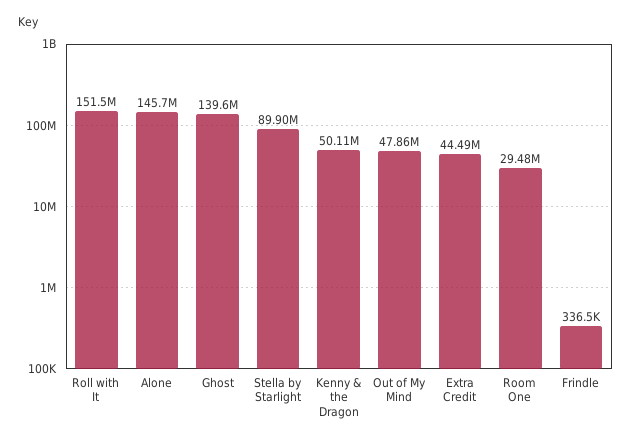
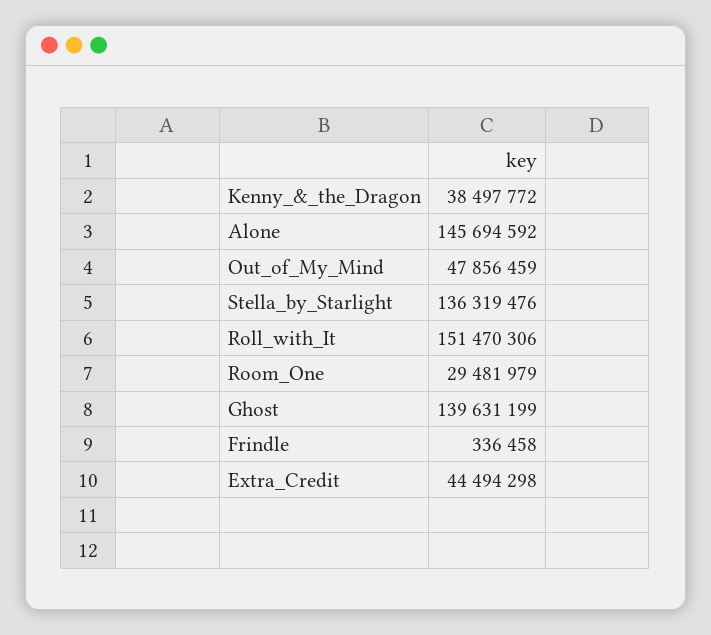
  {
    "Roll with It": 151470306,
    "Alone": 145694592,
    "Ghost": 139631199,
-   "Stella by Starlight": 89900000,
+   "Stella by Starlight": 136319476,
-   "Kenny & the Dragon": 50110000,
+   "Kenny & the Dragon": 38497772,
    "Out of My Mind": 47856459,
    "Extra Credit": 44494298,
    "Room One": 29481979,
    "Frindle": 336458
  }

